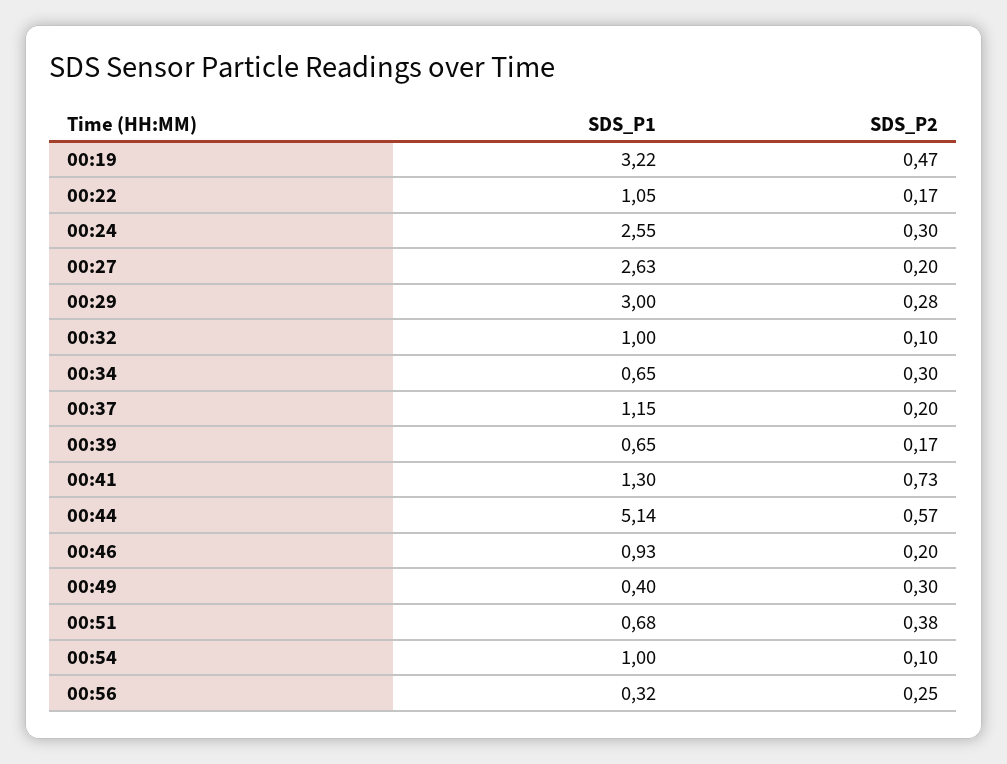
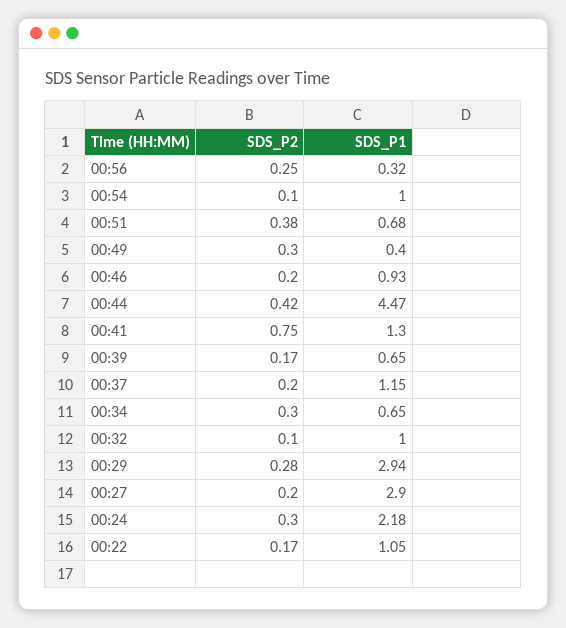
  {
    "SDS_P1": {
-     "00:19": 3.22,
      "00:22": 1.05,
-     "00:24": 2.55,
+     "00:24": 2.18,
-     "00:27": 2.63,
+     "00:27": 2.9,
-     "00:29": 3,
+     "00:29": 2.94,
      "00:32": 1,
      "00:34": 0.65,
      "00:37": 1.15,
      "00:39": 0.65,
      "00:41": 1.3,
-     "00:44": 5.14,
+     "00:44": 4.47,
      "00:46": 0.93,
      "00:49": 0.4,
      "00:51": 0.68,
      "00:54": 1,
      "00:56": 0.32
    },
    "SDS_P2": {
-     "00:19": 0.47,
      "00:22": 0.17,
      "00:24": 0.3,
      "00:27": 0.2,
      "00:29": 0.28,
      "00:32": 0.1,
      "00:34": 0.3,
      "00:37": 0.2,
      "00:39": 0.17,
-     "00:41": 0.73,
+     "00:41": 0.75,
-     "00:44": 0.57,
+     "00:44": 0.42,
      "00:46": 0.2,
      "00:49": 0.3,
      "00:51": 0.38,
      "00:54": 0.1,
      "00:56": 0.25
    }
  }

